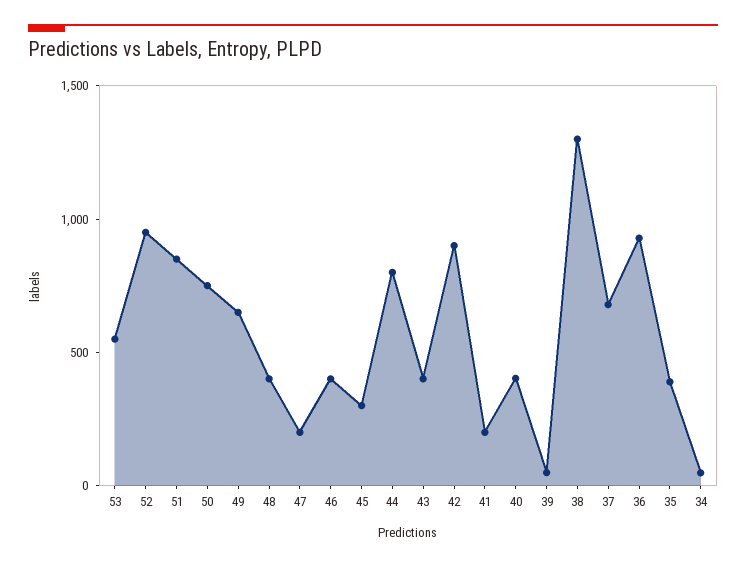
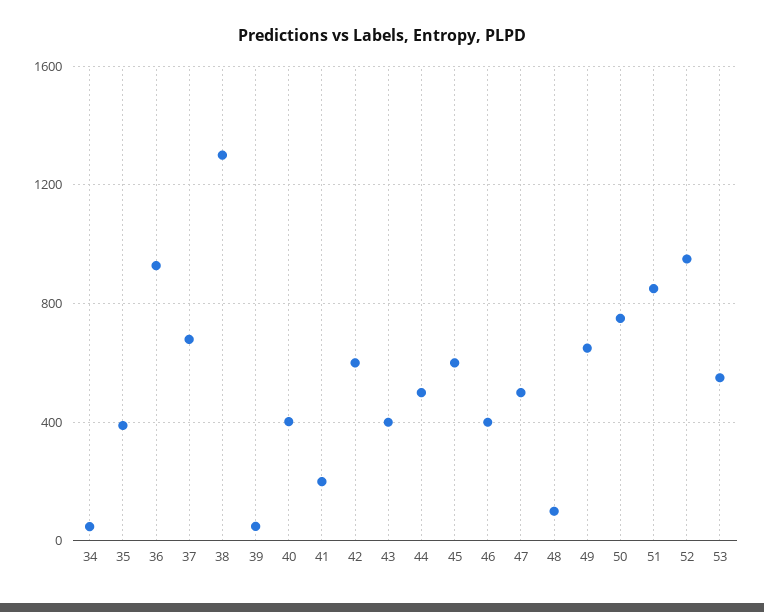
  {
    "53": 550,
    "52": 950,
    "51": 850,
    "50": 750,
    "49": 650,
-   "48": 400,
+   "48": 100,
-   "47": 200,
+   "47": 500,
    "46": 400,
-   "45": 300,
+   "45": 600,
-   "44": 800,
+   "44": 500,
    "43": 400,
-   "42": 900,
+   "42": 600,
    "41": 200,
    "40": 400,
    "39": 50,
    "38": 1300,
    "37": 700,
    "36": 950,
    "35": 400,
    "34": 50
  }

